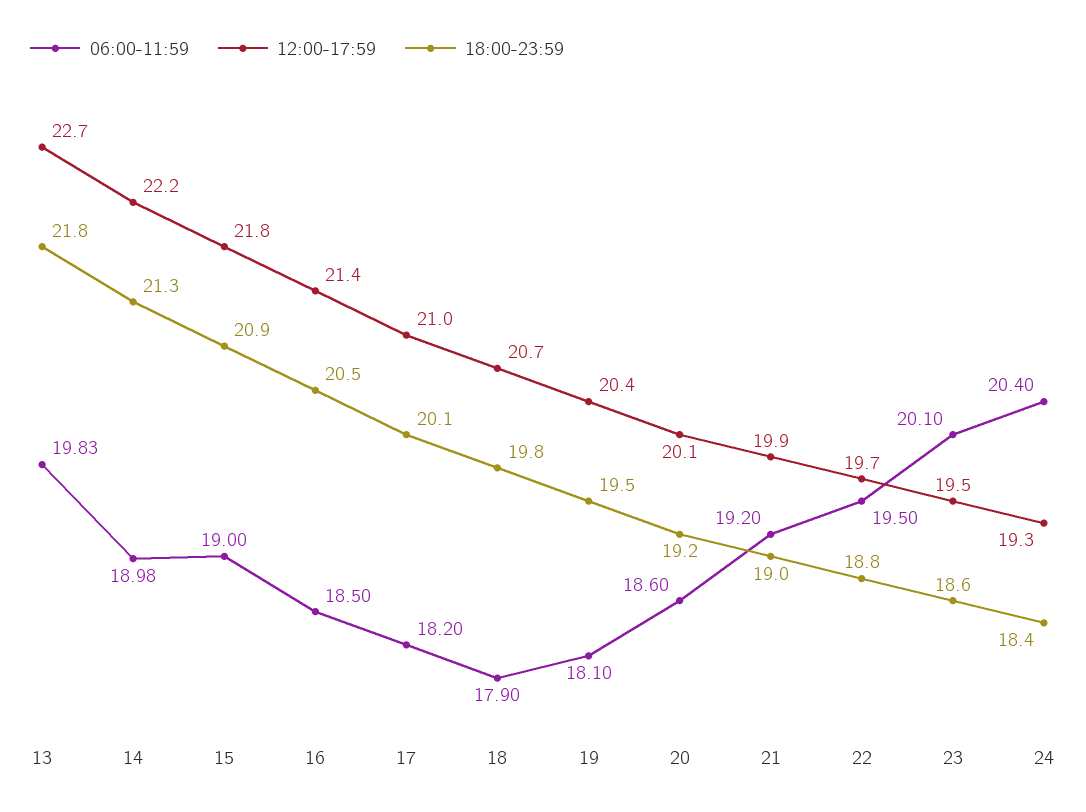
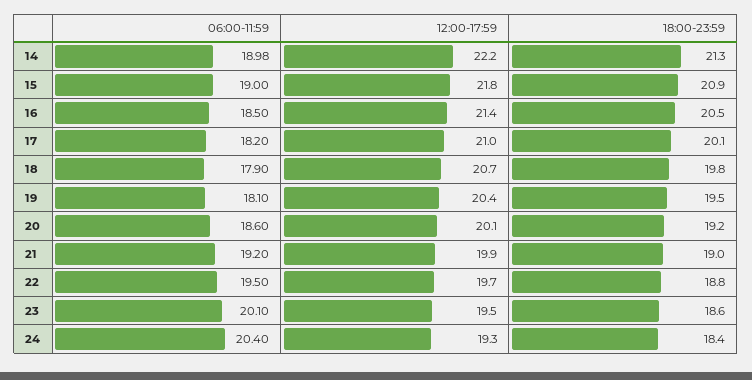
  {
    "06:00-11:59": {
-     "13": 19.83,
      "14": 18.98,
      "15": 19,
      "16": 18.5,
      "17": 18.2,
      "18": 17.9,
      "19": 18.1,
      "20": 18.6,
      "21": 19.2,
      "22": 19.5,
      "23": 20.1,
      "24": 20.4
    },
    "12:00-17:59": {
-     "13": 22.7,
      "14": 22.2,
      "15": 21.8,
      "16": 21.4,
      "17": 21,
      "18": 20.7,
      "19": 20.4,
      "20": 20.1,
      "21": 19.9,
      "22": 19.7,
      "23": 19.5,
      "24": 19.3
    },
    "18:00-23:59": {
-     "13": 21.8,
      "14": 21.3,
      "15": 20.9,
      "16": 20.5,
      "17": 20.1,
      "18": 19.8,
      "19": 19.5,
      "20": 19.2,
      "21": 19,
      "22": 18.8,
      "23": 18.6,
      "24": 18.4
    }
  }

